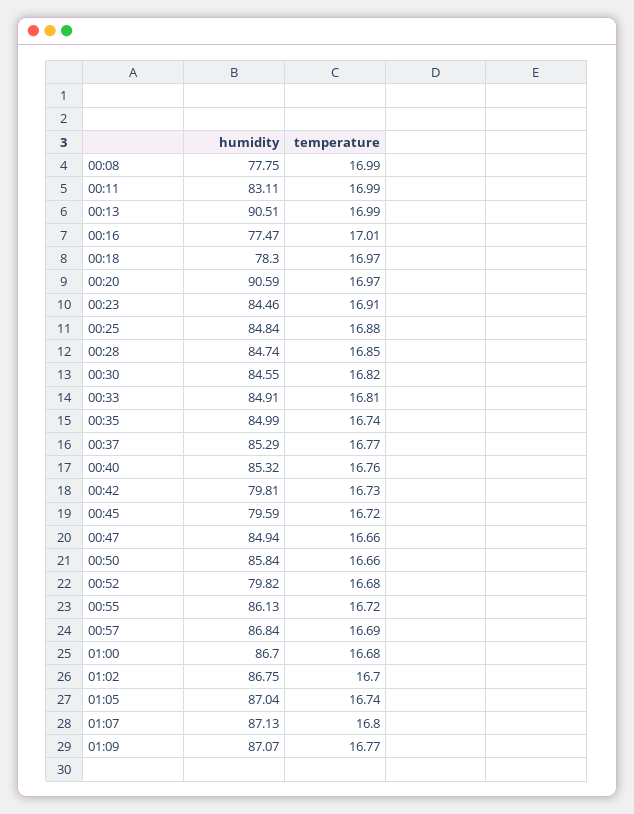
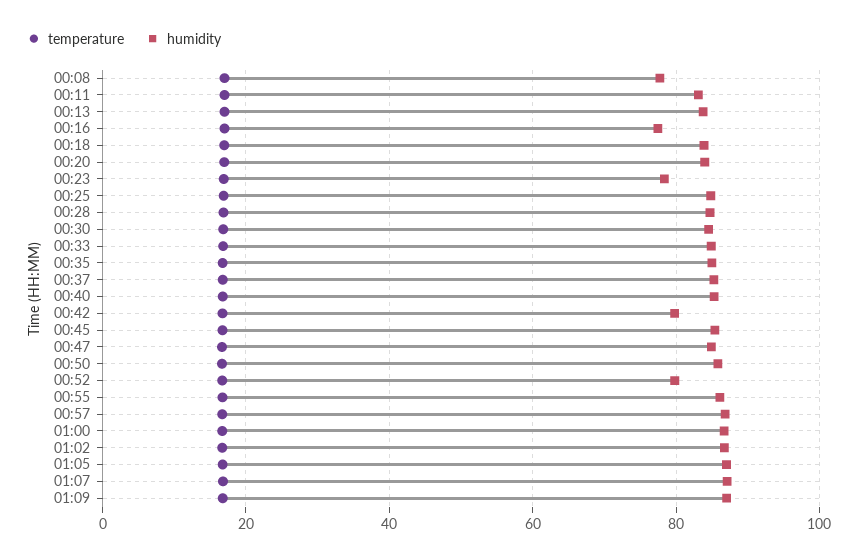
  {
    "humidity": {
      "00:08": 77.75,
      "00:11": 83.11,
-     "00:13": 90.51,
+     "00:13": 84,
      "00:16": 77.47,
-     "00:18": 78.3,
+     "00:18": 84,
-     "00:20": 90.59,
+     "00:20": 84,
-     "00:23": 84.46,
+     "00:23": 78,
      "00:25": 84.84,
      "00:28": 84.74,
      "00:30": 84.55,
      "00:33": 84.91,
      "00:35": 84.99,
      "00:37": 85.29,
      "00:40": 85.32,
      "00:42": 79.81,
-     "00:45": 79.59,
+     "00:45": 86,
      "00:47": 84.94,
      "00:50": 85.84,
      "00:52": 79.82,
      "00:55": 86.13,
      "00:57": 86.84,
      "01:00": 86.7,
      "01:02": 86.75,
      "01:05": 87.04,
      "01:07": 87.13,
      "01:09": 87.07
    },
    "temperature": {
      "00:08": 16.99,
      "00:11": 16.99,
      "00:13": 16.99,
      "00:16": 17.01,
      "00:18": 16.97,
      "00:20": 16.97,
      "00:23": 16.91,
      "00:25": 16.88,
      "00:28": 16.85,
      "00:30": 16.82,
      "00:33": 16.81,
      "00:35": 16.74,
      "00:37": 16.77,
      "00:40": 16.76,
      "00:42": 16.73,
      "00:45": 16.72,
      "00:47": 16.66,
      "00:50": 16.66,
      "00:52": 16.68,
      "00:55": 16.72,
      "00:57": 16.69,
      "01:00": 16.68,
      "01:02": 16.7,
      "01:05": 16.74,
      "01:07": 16.8,
      "01:09": 16.77
    }
  }

